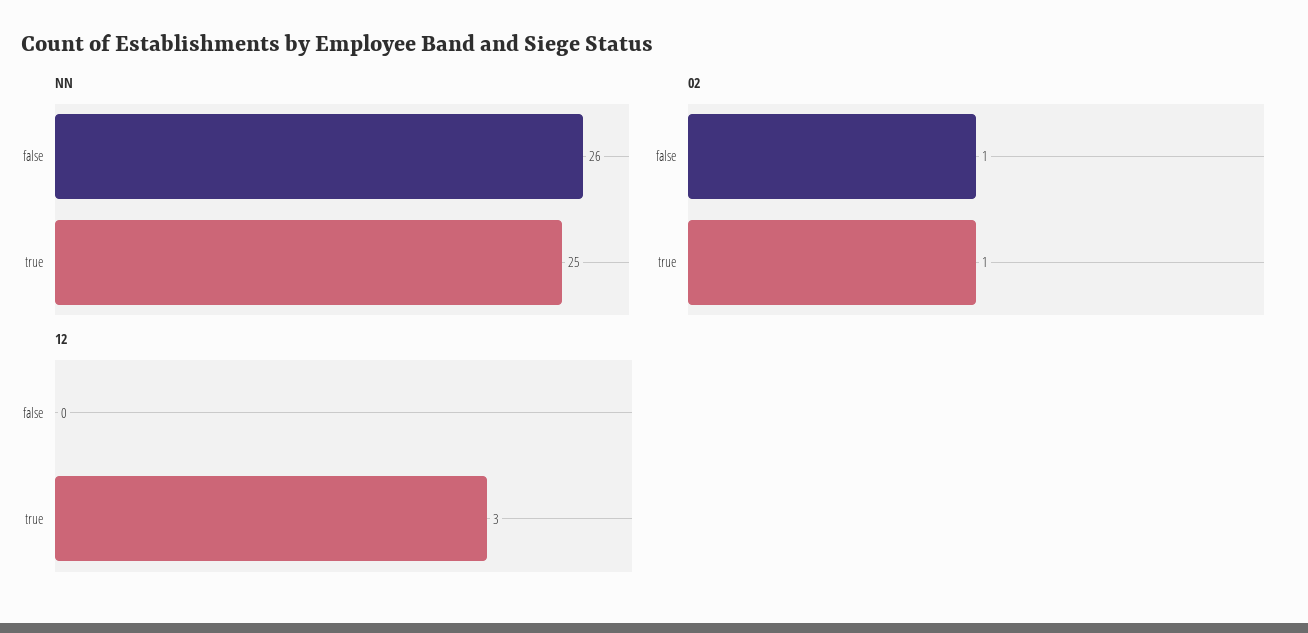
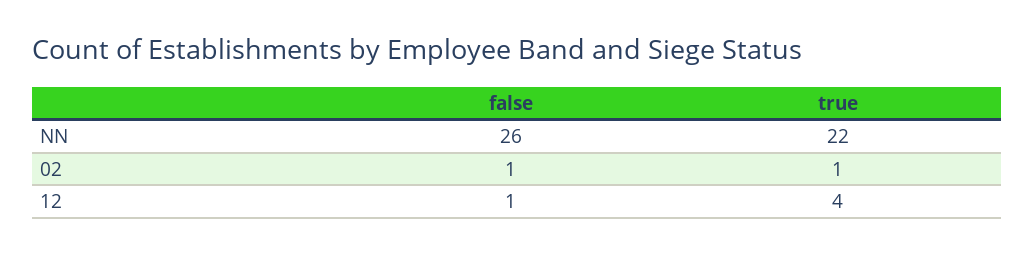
  {
    "NN": {
      "false": 26,
-     "true": 25
+     "true": 22
    },
    "02": {
      "false": 1,
      "true": 1
    },
    "12": {
-     "false": 0,
+     "false": 1,
-     "true": 3
+     "true": 4
    }
  }

